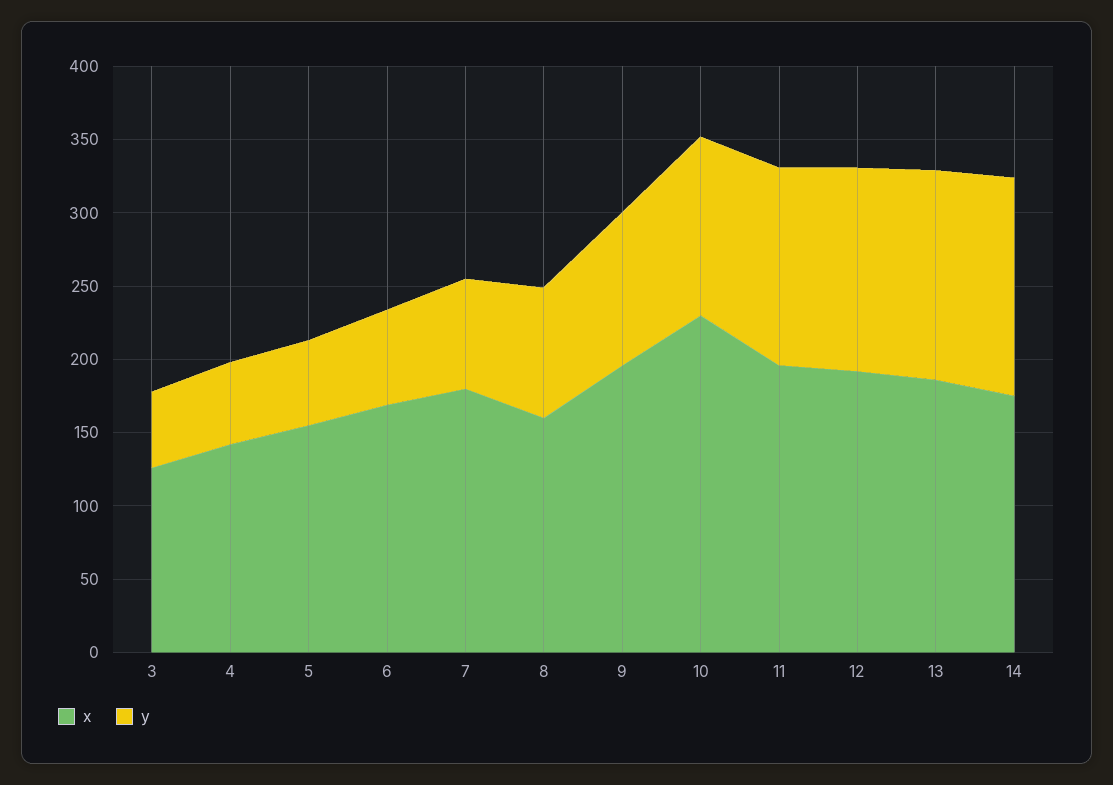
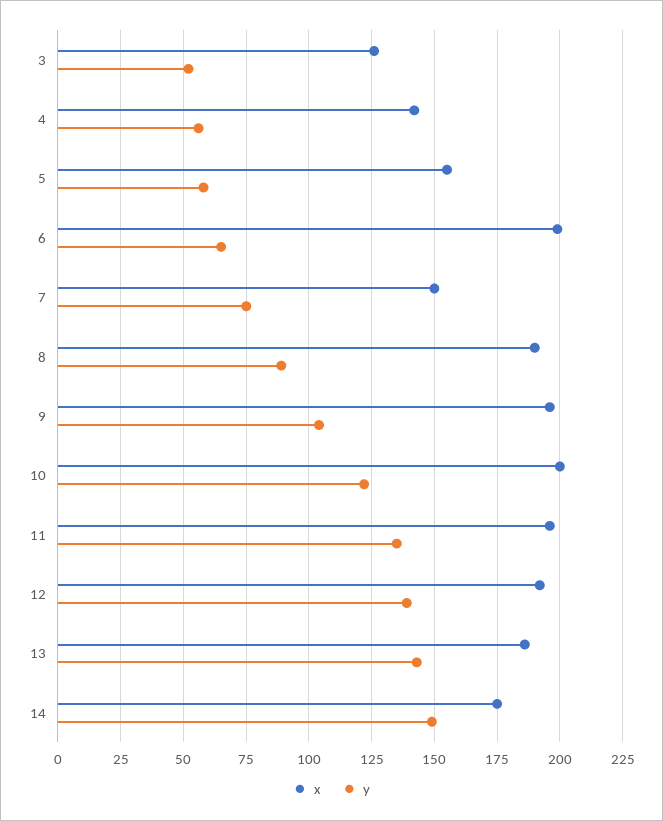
  {
    "x": {
      "3": 125,
      "4": 140,
      "5": 155,
-     "6": 170,
+     "6": 200,
-     "7": 180,
+     "7": 150,
-     "8": 160,
+     "8": 190,
      "9": 195,
-     "10": 230,
+     "10": 200,
      "11": 195,
      "12": 190,
      "13": 185,
      "14": 175
    },
    "y": {
      "3": 50,
      "4": 55,
      "5": 60,
      "6": 65,
      "7": 75,
      "8": 90,
      "9": 105,
      "10": 120,
      "11": 135,
      "12": 140,
      "13": 145,
      "14": 150
    }
  }

